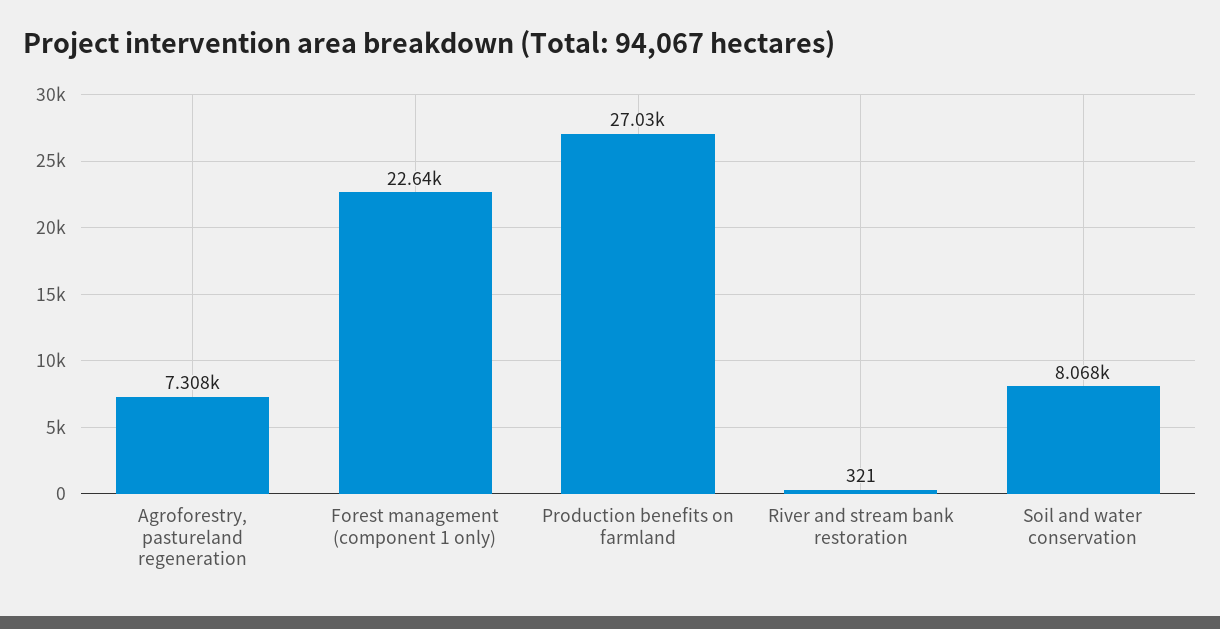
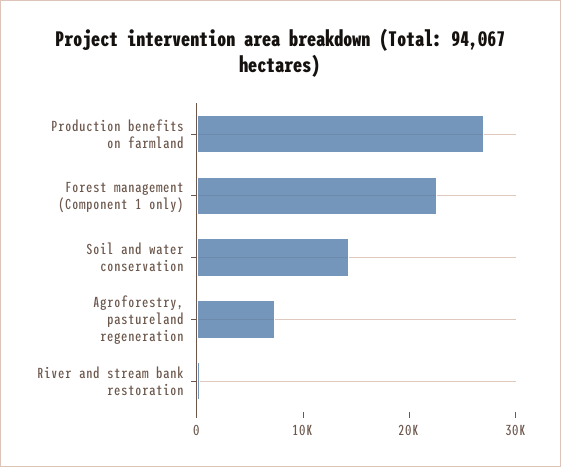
  {
    "Agroforestry, pastureland regeneration": 7308,
    "Forest management (component 1 only)": 22640,
    "Production benefits on farmland": 27030,
    "River and stream bank restoration": 321,
-   "Soil and water conservation": 8068
+   "Soil and water conservation": 14000
  }

